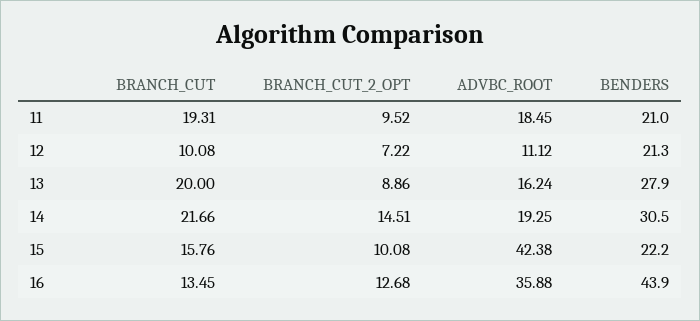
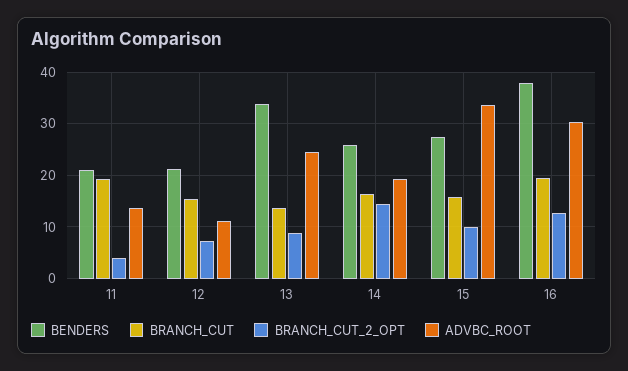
  {
    "BRANCH_CUT": {
      "11": 19.31,
-     "12": 10.08,
+     "12": 16,
-     "13": 20,
+     "13": 14,
-     "14": 21.66,
+     "14": 16,
      "15": 15.76,
-     "16": 13.45
+     "16": 20
    },
    "BRANCH_CUT_2_OPT": {
-     "11": 9.52,
+     "11": 4,
      "12": 7.22,
      "13": 8.86,
      "14": 14.51,
      "15": 10.08,
      "16": 12.68
    },
    "ADVBC_ROOT": {
-     "11": 18.45,
+     "11": 14,
      "12": 11.12,
-     "13": 16.24,
+     "13": 24,
      "14": 19.25,
-     "15": 42.38,
+     "15": 34,
-     "16": 35.88
+     "16": 30
    },
    "BENDERS": {
      "11": 21,
      "12": 21.3,
-     "13": 27.9,
+     "13": 34,
-     "14": 30.5,
+     "14": 26,
-     "15": 22.2,
+     "15": 28,
-     "16": 43.9
+     "16": 38
    }
  }

